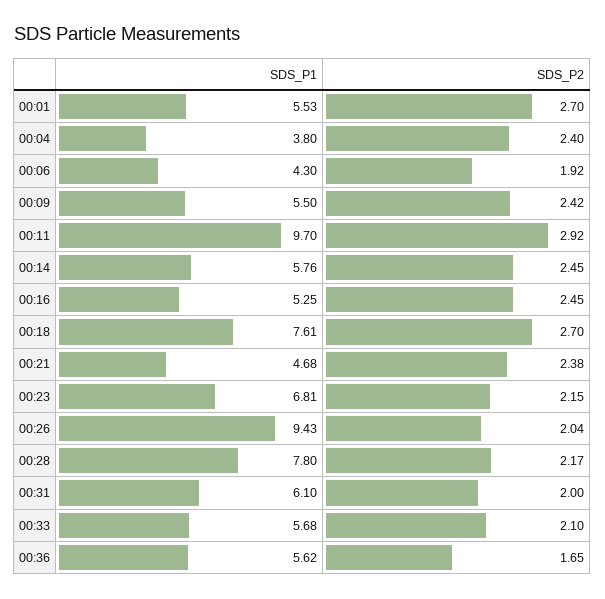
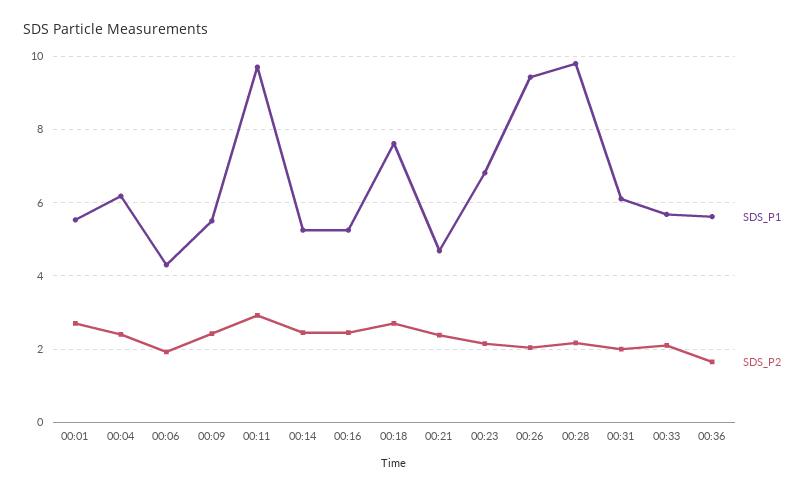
  {
    "SDS_P1": {
      "00:01": 5.53,
-     "00:04": 3.8,
+     "00:04": 6.2,
      "00:06": 4.3,
      "00:09": 5.5,
      "00:11": 9.7,
-     "00:14": 5.76,
+     "00:14": 5.2,
      "00:16": 5.25,
      "00:18": 7.61,
      "00:21": 4.68,
      "00:23": 6.81,
      "00:26": 9.43,
-     "00:28": 7.8,
+     "00:28": 9.8,
      "00:31": 6.1,
      "00:33": 5.68,
      "00:36": 5.62
    },
    "SDS_P2": {
      "00:01": 2.7,
      "00:04": 2.4,
      "00:06": 1.92,
      "00:09": 2.42,
      "00:11": 2.92,
      "00:14": 2.45,
      "00:16": 2.45,
      "00:18": 2.7,
      "00:21": 2.38,
      "00:23": 2.15,
      "00:26": 2.04,
      "00:28": 2.17,
      "00:31": 2,
      "00:33": 2.1,
      "00:36": 1.65
    }
  }

